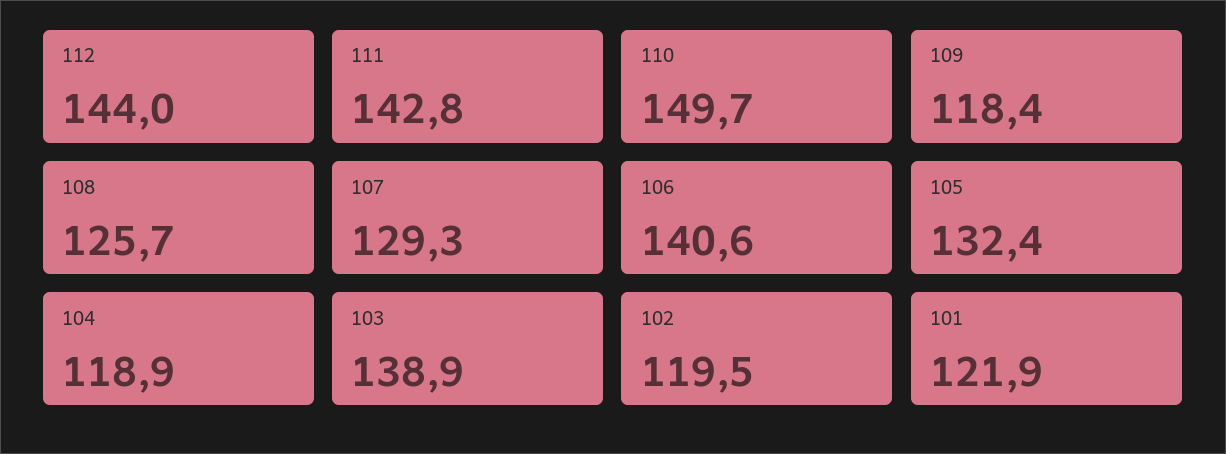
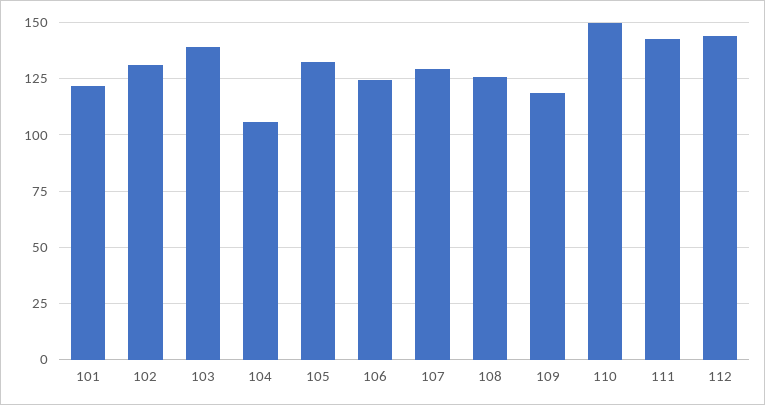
  {
    "112": 144,
    "111": 142.8,
    "110": 149.7,
    "109": 118.4,
    "108": 125.7,
    "107": 129.3,
-   "106": 140.6,
+   "106": 125,
    "105": 132.4,
-   "104": 118.9,
+   "104": 105,
    "103": 138.9,
-   "102": 119.5,
+   "102": 130,
    "101": 121.9
  }

